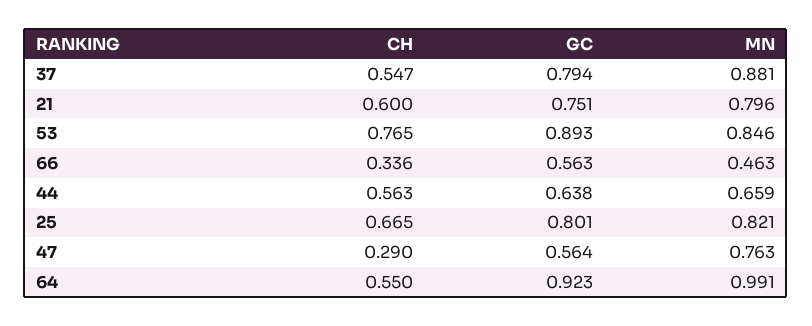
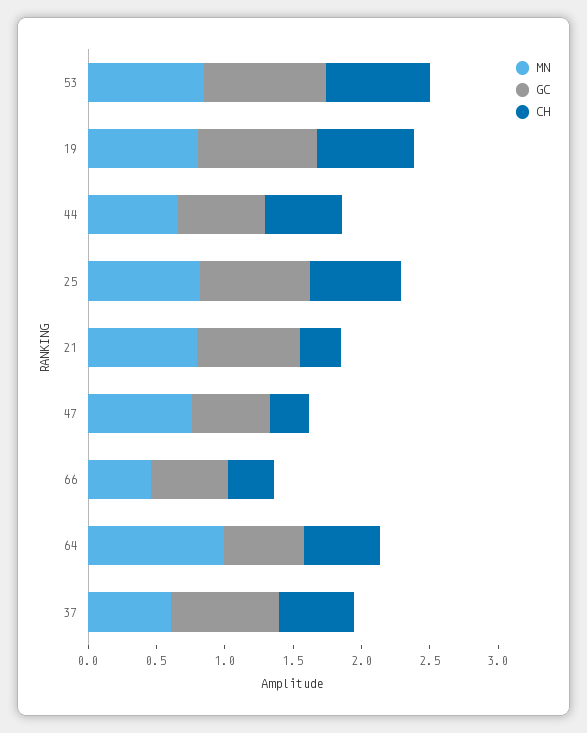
  {
    "CH": {
      "37": 0.547,
-     "21": 0.6,
+     "21": 0.3,
      "53": 0.765,
      "66": 0.336,
      "44": 0.563,
      "25": 0.665,
      "47": 0.29,
-     "64": 0.55
+     "64": 0.55,
+     "19": 0.7
    },
    "GC": {
      "37": 0.794,
      "21": 0.751,
      "53": 0.893,
      "66": 0.563,
      "44": 0.638,
      "25": 0.801,
      "47": 0.564,
-     "64": 0.923
+     "64": 0.6,
+     "19": 0.9
    },
    "MN": {
-     "37": 0.881,
+     "37": 0.6,
      "21": 0.796,
      "53": 0.846,
      "66": 0.463,
      "44": 0.659,
      "25": 0.821,
      "47": 0.763,
-     "64": 0.991
+     "64": 0.991,
+     "19": 0.8
    }
  }

